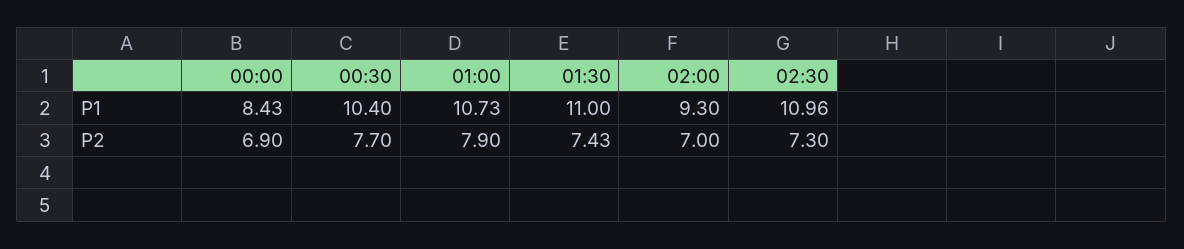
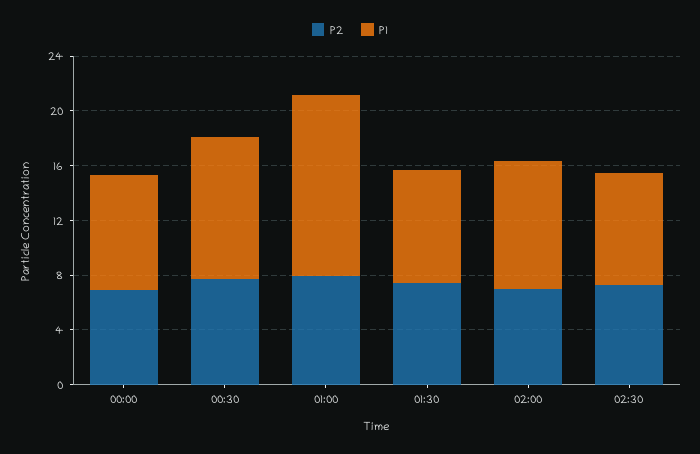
  {
    "P1": {
      "00:00": 8.43,
      "00:30": 10.4,
-     "01:00": 10.73,
+     "01:00": 13,
-     "01:30": 11,
+     "01:30": 8,
      "02:00": 9.3,
-     "02:30": 10.96
+     "02:30": 8
    },
    "P2": {
      "00:00": 6.9,
      "00:30": 7.7,
      "01:00": 7.9,
      "01:30": 7.43,
      "02:00": 7,
      "02:30": 7.3
    }
  }

